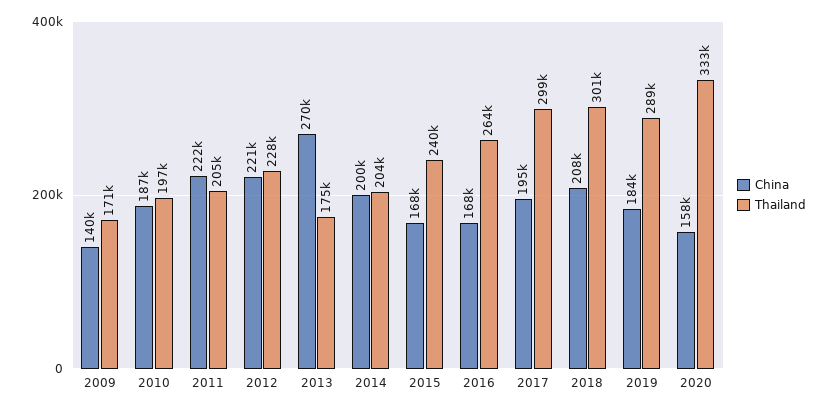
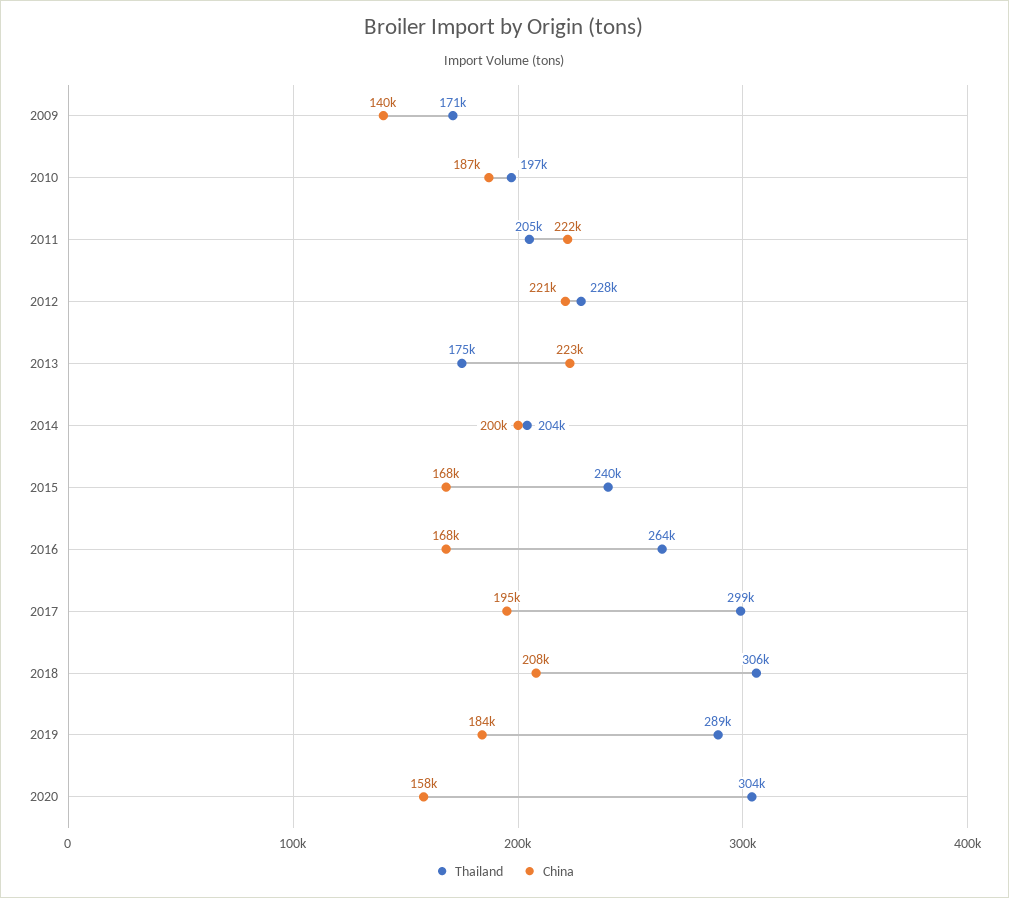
  {
    "China": {
      "2009": 140000,
      "2010": 187000,
      "2011": 222000,
      "2012": 221000,
-     "2013": 270000,
+     "2013": 223000,
      "2014": 200000,
      "2015": 168000,
      "2016": 168000,
      "2017": 195000,
      "2018": 208000,
      "2019": 184000,
      "2020": 158000
    },
    "Thailand": {
      "2009": 171000,
      "2010": 197000,
      "2011": 205000,
      "2012": 228000,
      "2013": 175000,
      "2014": 204000,
      "2015": 240000,
      "2016": 264000,
      "2017": 299000,
-     "2018": 301000,
+     "2018": 306000,
      "2019": 289000,
-     "2020": 333000
+     "2020": 304000
    }
  }

